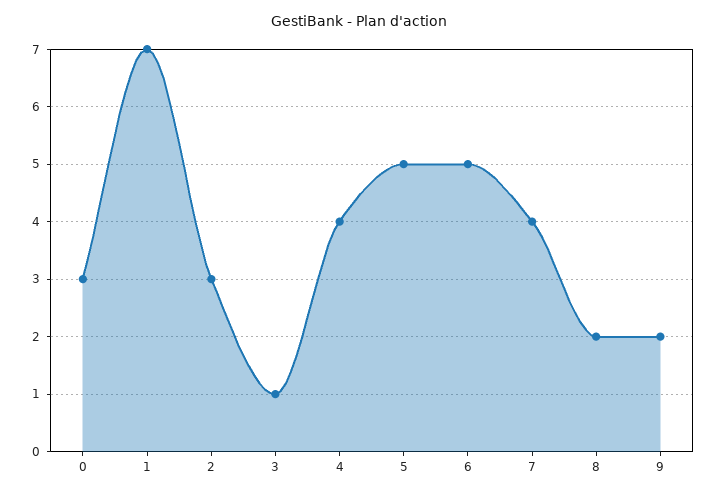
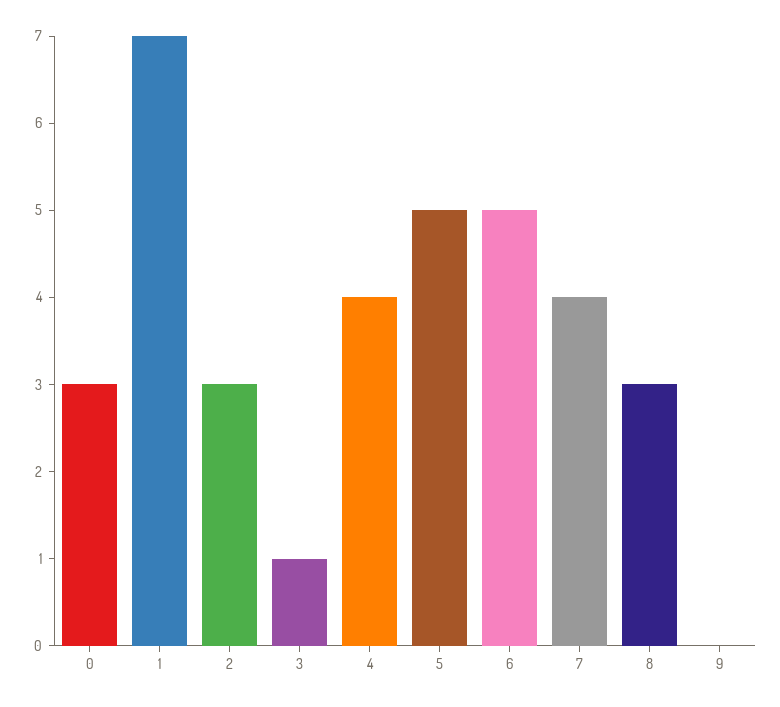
  {
    "0": 3,
    "1": 7,
    "2": 3,
    "3": 1,
    "4": 4,
    "5": 5,
    "6": 5,
    "7": 4,
-   "8": 2,
+   "8": 3,
-   "9": 2
+   "9": 0
  }

